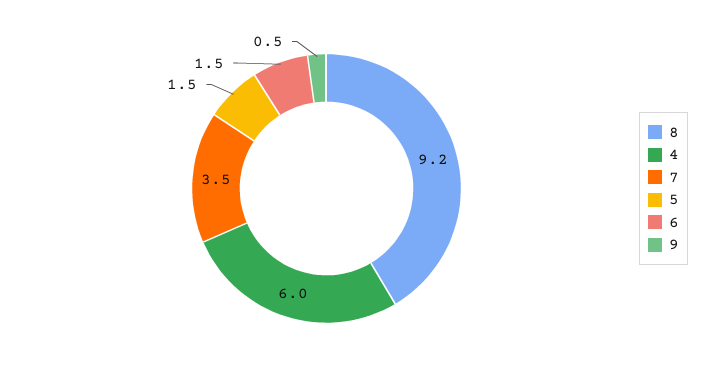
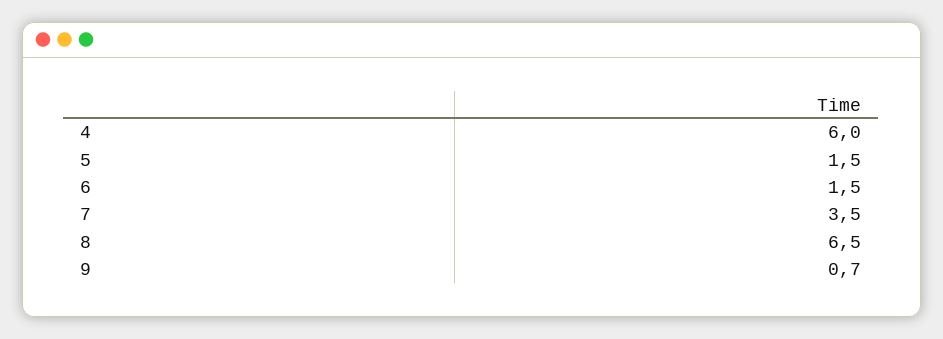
  {
-   "8": 9.2,
+   "8": 6.5,
    "4": 6,
    "7": 3.5,
    "5": 1.5,
    "6": 1.5,
-   "9": 0.5
+   "9": 0.7
  }

